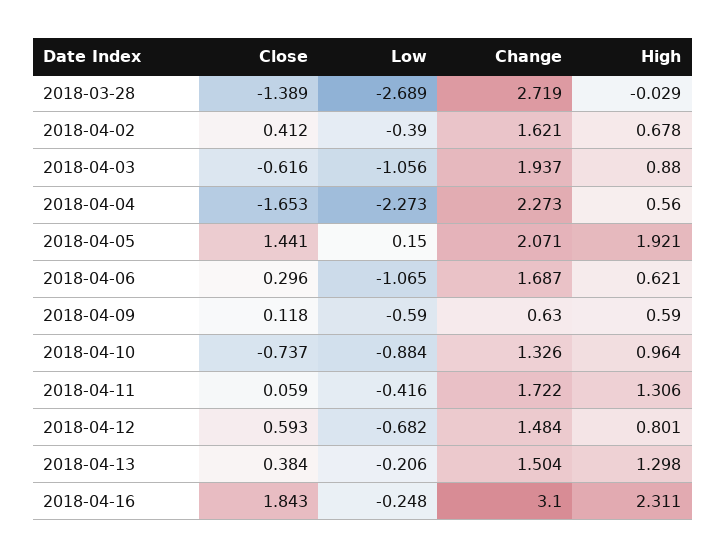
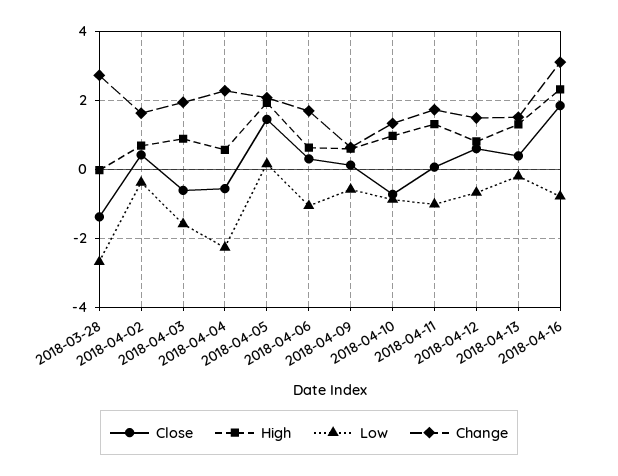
  {
    "Close": {
      "2018-03-28": -1.389,
      "2018-04-02": 0.412,
      "2018-04-03": -0.616,
-     "2018-04-04": -1.653,
+     "2018-04-04": -0.6,
      "2018-04-05": 1.441,
      "2018-04-06": 0.296,
      "2018-04-09": 0.118,
      "2018-04-10": -0.737,
      "2018-04-11": 0.059,
      "2018-04-12": 0.593,
      "2018-04-13": 0.384,
      "2018-04-16": 1.843
    },
    "Low": {
      "2018-03-28": -2.689,
      "2018-04-02": -0.39,
-     "2018-04-03": -1.056,
+     "2018-04-03": -1.6,
      "2018-04-04": -2.273,
      "2018-04-05": 0.15,
      "2018-04-06": -1.065,
      "2018-04-09": -0.59,
      "2018-04-10": -0.884,
-     "2018-04-11": -0.416,
+     "2018-04-11": -1,
      "2018-04-12": -0.682,
      "2018-04-13": -0.206,
-     "2018-04-16": -0.248
+     "2018-04-16": -0.8
    },
    "Change": {
      "2018-03-28": 2.719,
      "2018-04-02": 1.621,
      "2018-04-03": 1.937,
      "2018-04-04": 2.273,
      "2018-04-05": 2.071,
      "2018-04-06": 1.687,
      "2018-04-09": 0.63,
      "2018-04-10": 1.326,
      "2018-04-11": 1.722,
      "2018-04-12": 1.484,
      "2018-04-13": 1.504,
      "2018-04-16": 3.1
    },
    "High": {
      "2018-03-28": -0.029,
      "2018-04-02": 0.678,
      "2018-04-03": 0.88,
      "2018-04-04": 0.56,
      "2018-04-05": 1.921,
      "2018-04-06": 0.621,
      "2018-04-09": 0.59,
      "2018-04-10": 0.964,
      "2018-04-11": 1.306,
      "2018-04-12": 0.801,
      "2018-04-13": 1.298,
      "2018-04-16": 2.311
    }
  }

